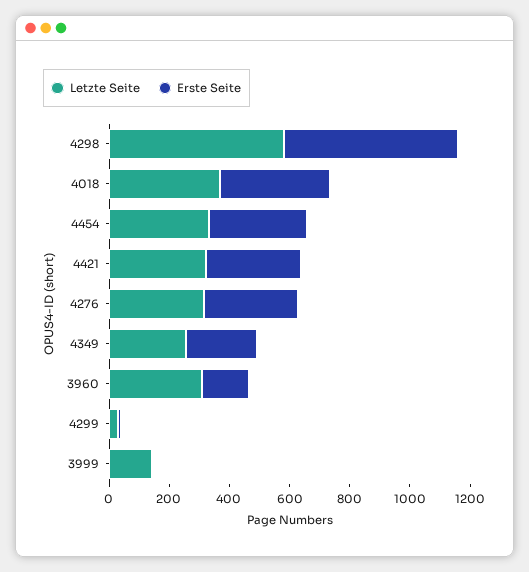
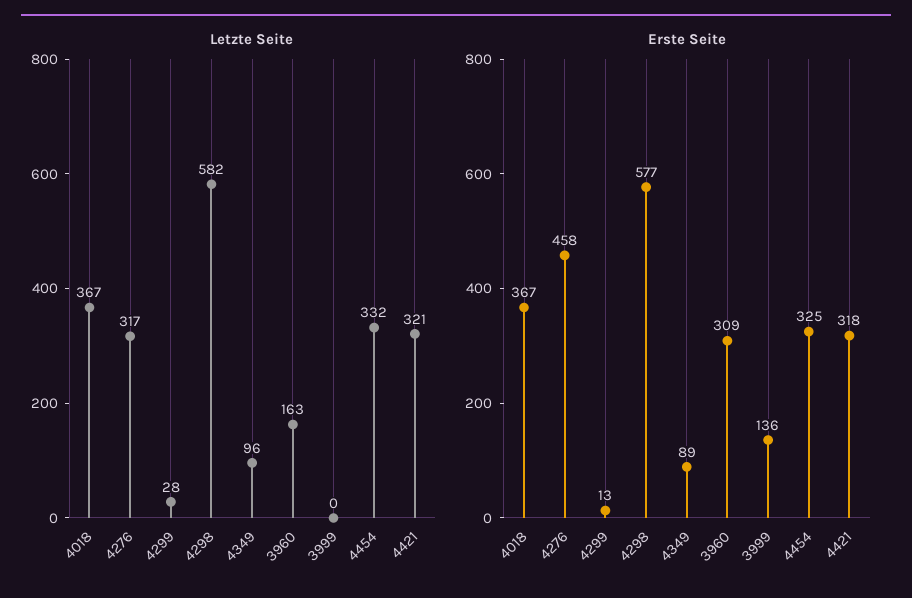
  {
    "Letzte Seite": {
      "4298": 582,
      "4018": 367,
      "4454": 332,
      "4421": 321,
      "4276": 317,
-     "4349": 250,
+     "4349": 96,
-     "3960": 300,
+     "3960": 163,
      "4299": 28,
-     "3999": 150
+     "3999": 0
    },
    "Erste Seite": {
      "4298": 577,
      "4018": 367,
      "4454": 325,
      "4421": 318,
-     "4276": 300,
+     "4276": 458,
-     "4349": 250,
+     "4349": 89,
-     "3960": 150,
+     "3960": 309,
      "4299": 13,
-     "3999": 0
+     "3999": 136
    }
  }

